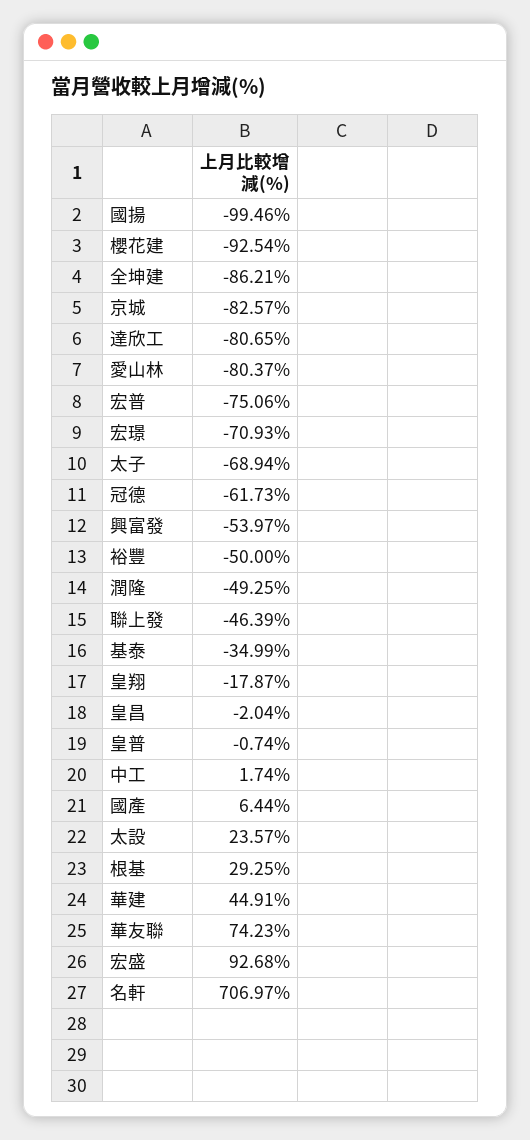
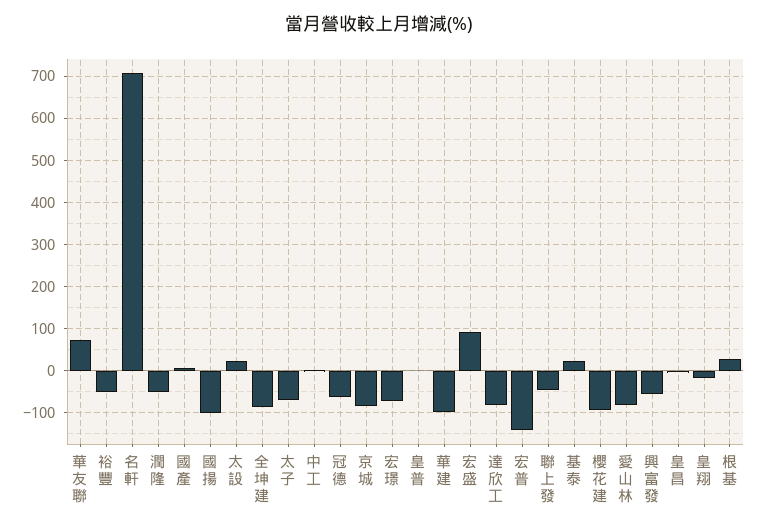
  {
    "國揚": -99.46,
    "櫻花建": -92.54,
    "全坤建": -86.21,
    "京城": -82.57,
    "達欣工": -80.65,
    "愛山林": -80.37,
-   "宏普": -75.06,
+   "宏普": -140,
    "宏璟": -70.93,
    "太子": -68.94,
    "冠德": -61.73,
    "興富發": -53.97,
    "裕豐": -50,
    "潤隆": -49.25,
    "聯上發": -46.39,
-   "基泰": -34.99,
+   "基泰": 20,
    "皇翔": -17.87,
    "皇昌": -2.04,
    "皇普": -0.74,
    "中工": 1.74,
    "國產": 6.44,
    "太設": 23.57,
    "根基": 29.25,
-   "華建": 44.91,
+   "華建": -100,
    "華友聯": 74.23,
    "宏盛": 92.68,
    "名軒": 706.97
  }

